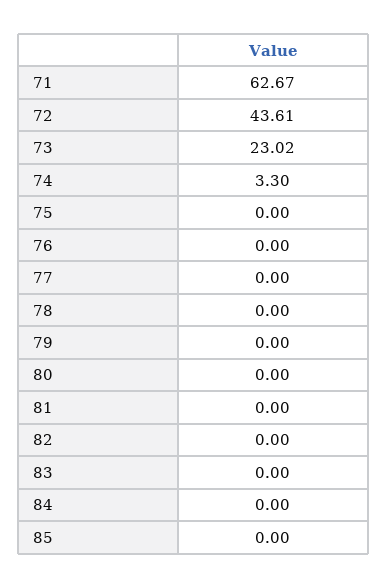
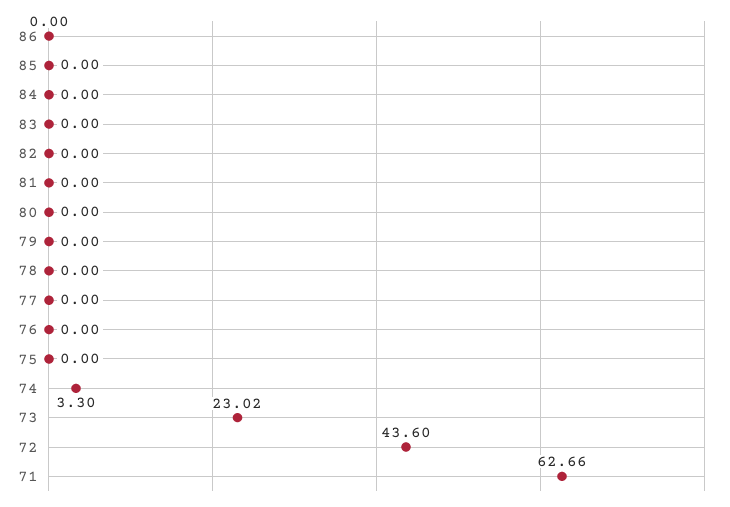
  {
-   "71": 62.67,
+   "71": 62.66,
-   "72": 43.61,
+   "72": 43.6,
    "73": 23.02,
    "74": 3.3,
    "75": 0,
    "76": 0,
    "77": 0,
    "78": 0,
    "79": 0,
    "80": 0,
    "81": 0,
    "82": 0,
    "83": 0,
    "84": 0,
-   "85": 0
+   "85": 0,
+   "86": 0
  }

